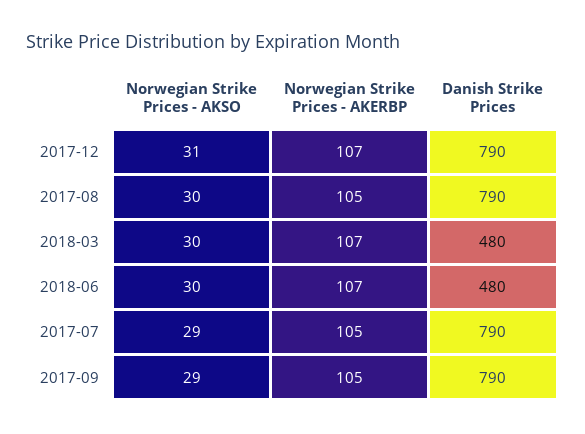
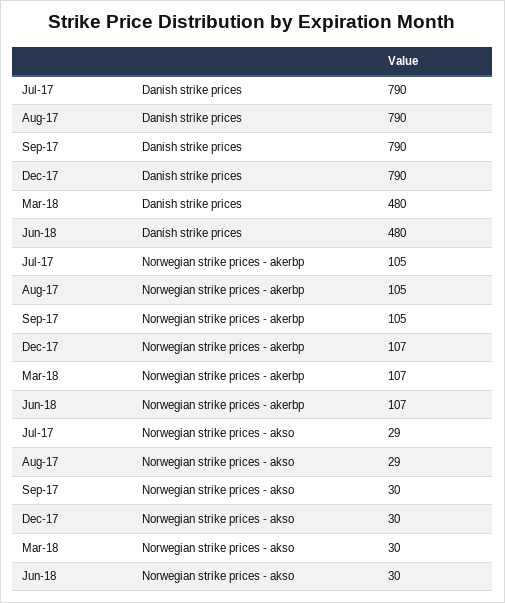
  {
    "Norwegian Strike Prices - AKSO": {
-     "2017-12": 31,
+     "2017-12": 30,
-     "2017-08": 30,
+     "2017-08": 29,
      "2018-03": 30,
      "2018-06": 30,
      "2017-07": 29,
-     "2017-09": 29
+     "2017-09": 30
    },
    "Norwegian Strike Prices - AKERBP": {
      "2017-12": 107,
      "2017-08": 105,
      "2018-03": 107,
      "2018-06": 107,
      "2017-07": 105,
      "2017-09": 105
    },
    "Danish Strike Prices": {
      "2017-12": 790,
      "2017-08": 790,
      "2018-03": 480,
      "2018-06": 480,
      "2017-07": 790,
      "2017-09": 790
    }
  }

